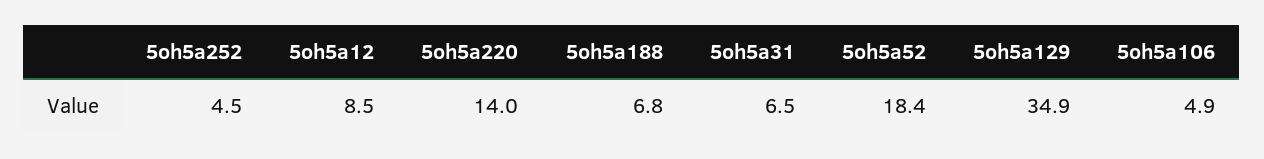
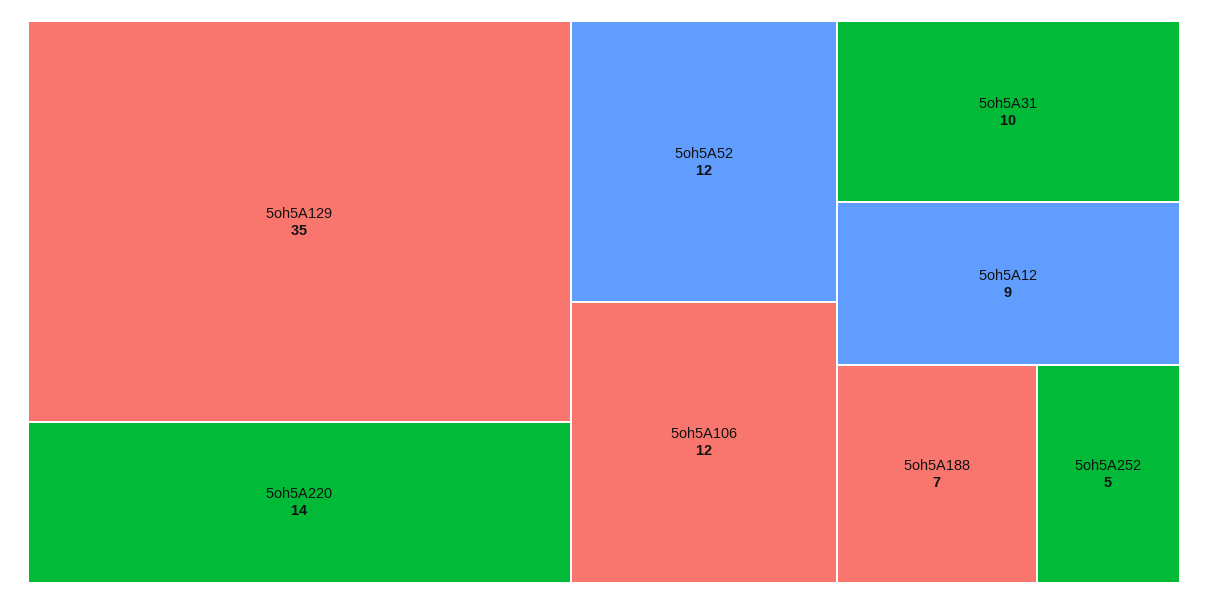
  {
    "5oh5a252": 4.5,
    "5oh5a12": 8.5,
    "5oh5a220": 14,
    "5oh5a188": 6.8,
-   "5oh5a31": 6.5,
+   "5oh5a31": 10,
-   "5oh5a52": 18.4,
+   "5oh5a52": 12,
    "5oh5a129": 34.9,
-   "5oh5a106": 4.9
+   "5oh5a106": 12
  }

